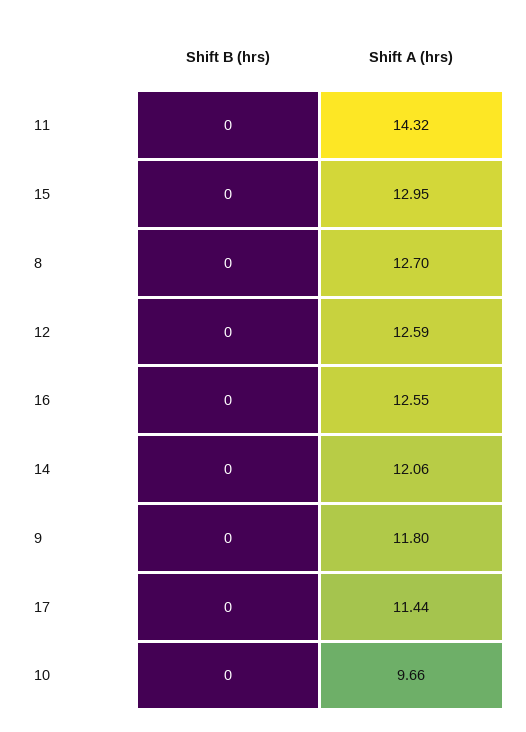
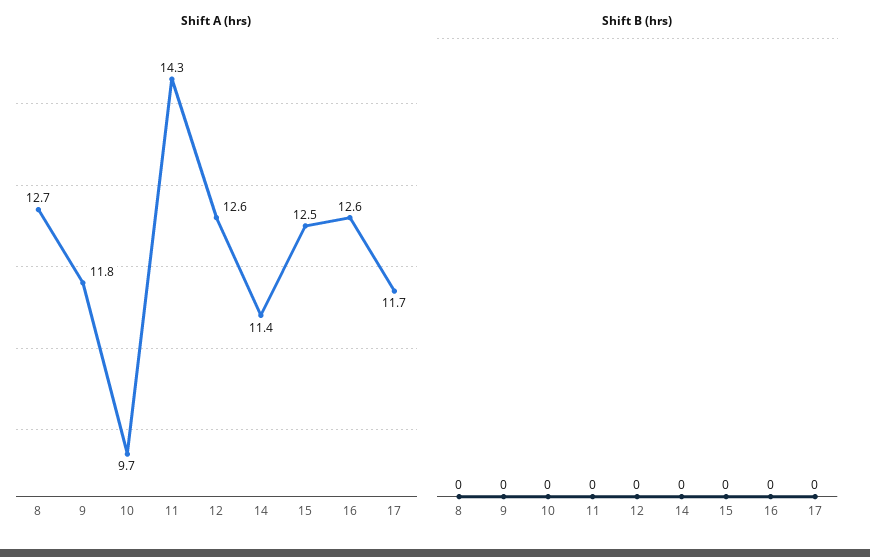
  {
    "Shift B (hrs)": {
      "11": 0,
      "15": 0,
      "8": 0,
      "12": 0,
      "16": 0,
      "14": 0,
      "9": 0,
      "17": 0,
      "10": 0
    },
    "Shift A (hrs)": {
      "11": 14.32,
-     "15": 12.95,
+     "15": 12.5,
      "8": 12.7,
      "12": 12.59,
      "16": 12.55,
-     "14": 12.06,
+     "14": 11.4,
      "9": 11.8,
-     "17": 11.44,
+     "17": 11.7,
      "10": 9.66
    }
  }

